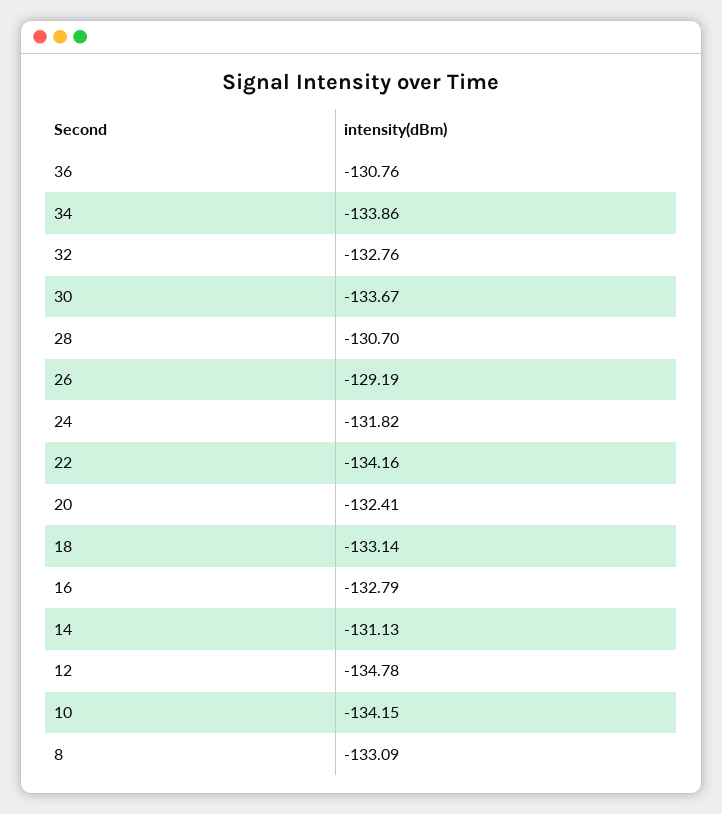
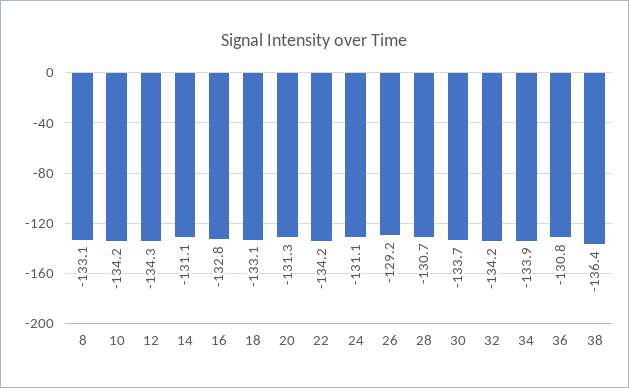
  {
    "36": -130.76,
    "34": -133.86,
-   "32": -132.76,
+   "32": -134.2,
    "30": -133.67,
    "28": -130.7,
    "26": -129.19,
-   "24": -131.82,
+   "24": -131.1,
    "22": -134.16,
-   "20": -132.41,
+   "20": -131.3,
    "18": -133.14,
    "16": -132.79,
    "14": -131.13,
-   "12": -134.78,
+   "12": -134.3,
    "10": -134.15,
-   "8": -133.09
+   "8": -133.09,
+   "38": -136.4
  }

